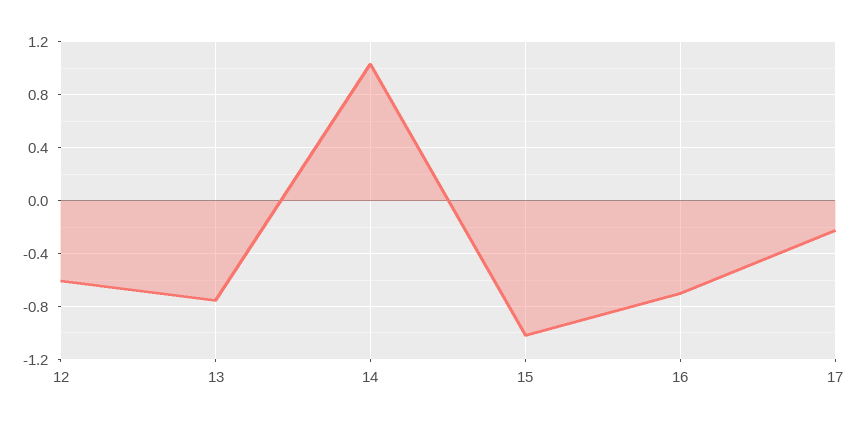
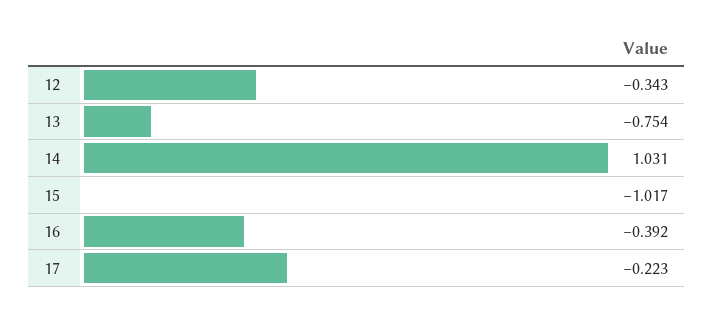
  {
-   "12": -0.6,
+   "12": -0.343,
    "13": -0.754,
    "14": 1.031,
    "15": -1.017,
-   "16": -0.7,
+   "16": -0.392,
    "17": -0.223
  }

